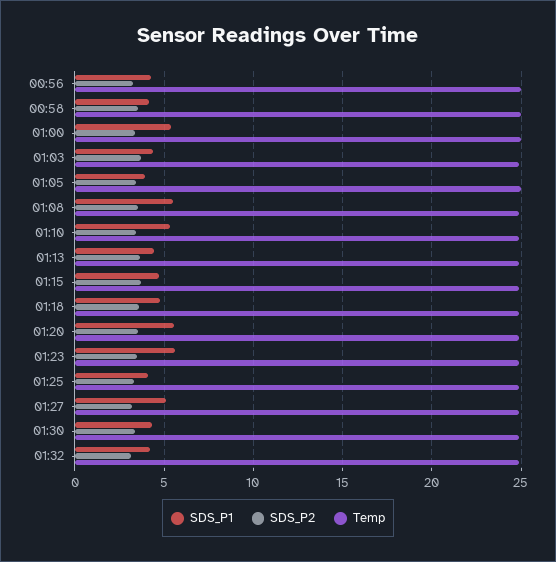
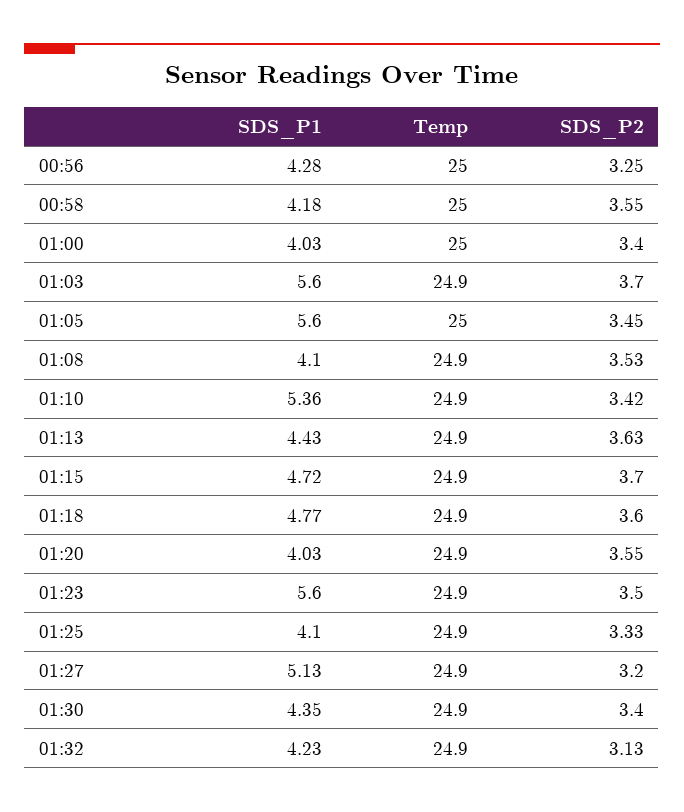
  {
    "SDS_P1": {
      "00:56": 4.28,
      "00:58": 4.18,
-     "01:00": 5.5,
+     "01:00": 4.03,
-     "01:03": 4.5,
+     "01:03": 5.6,
-     "01:05": 4,
+     "01:05": 5.6,
-     "01:08": 5.5,
+     "01:08": 4.1,
      "01:10": 5.36,
      "01:13": 4.43,
      "01:15": 4.72,
      "01:18": 4.77,
-     "01:20": 5.5,
+     "01:20": 4.03,
      "01:23": 5.6,
      "01:25": 4.1,
      "01:27": 5.13,
      "01:30": 4.35,
      "01:32": 4.23
    },
    "SDS_P2": {
      "00:56": 3.25,
      "00:58": 3.55,
      "01:00": 3.4,
      "01:03": 3.7,
      "01:05": 3.45,
      "01:08": 3.53,
      "01:10": 3.42,
      "01:13": 3.63,
      "01:15": 3.7,
      "01:18": 3.6,
      "01:20": 3.55,
      "01:23": 3.5,
      "01:25": 3.33,
      "01:27": 3.2,
      "01:30": 3.4,
      "01:32": 3.13
    },
    "Temp": {
      "00:56": 25,
      "00:58": 25,
      "01:00": 25,
      "01:03": 24.9,
      "01:05": 25,
      "01:08": 24.9,
      "01:10": 24.9,
      "01:13": 24.9,
      "01:15": 24.9,
      "01:18": 24.9,
      "01:20": 24.9,
      "01:23": 24.9,
      "01:25": 24.9,
      "01:27": 24.9,
      "01:30": 24.9,
      "01:32": 24.9
    }
  }

